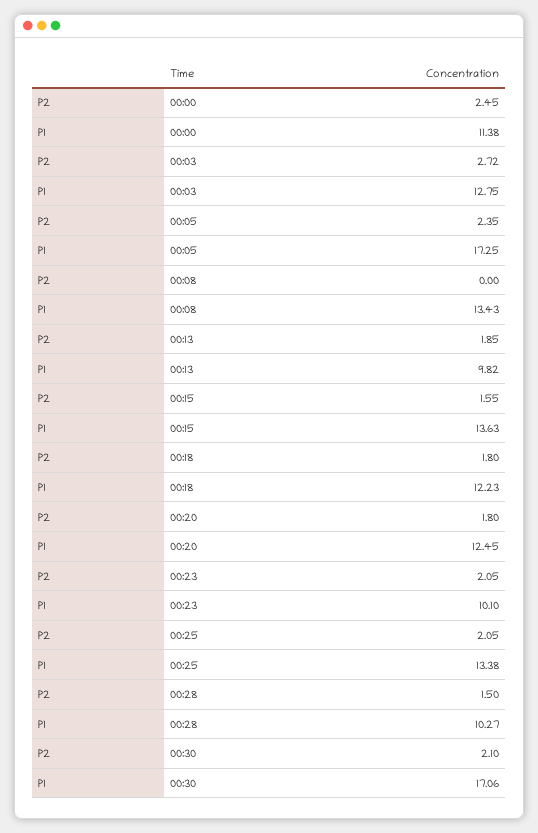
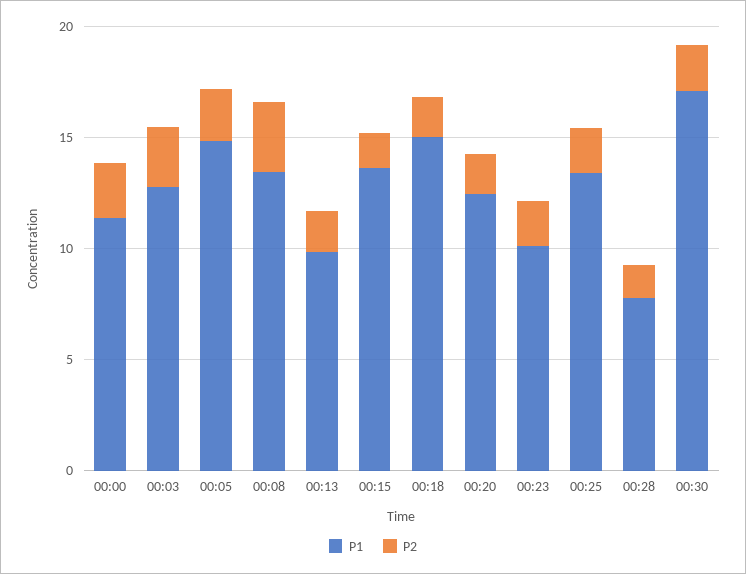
  {
    "P2": {
      "00:00": 2.45,
      "00:03": 2.72,
      "00:05": 2.35,
-     "00:08": 0,
+     "00:08": 3,
      "00:13": 1.85,
      "00:15": 1.55,
      "00:18": 1.8,
      "00:20": 1.8,
      "00:23": 2.05,
      "00:25": 2.05,
      "00:28": 1.5,
      "00:30": 2.1
    },
    "P1": {
      "00:00": 11.38,
      "00:03": 12.75,
-     "00:05": 17.25,
+     "00:05": 15,
      "00:08": 13.43,
      "00:13": 9.82,
      "00:15": 13.63,
-     "00:18": 12.23,
+     "00:18": 15,
      "00:20": 12.45,
      "00:23": 10.1,
      "00:25": 13.38,
-     "00:28": 10.27,
+     "00:28": 8,
      "00:30": 17.06
    }
  }

